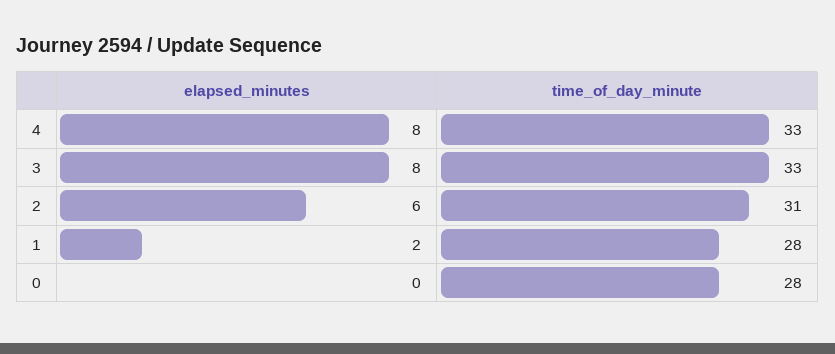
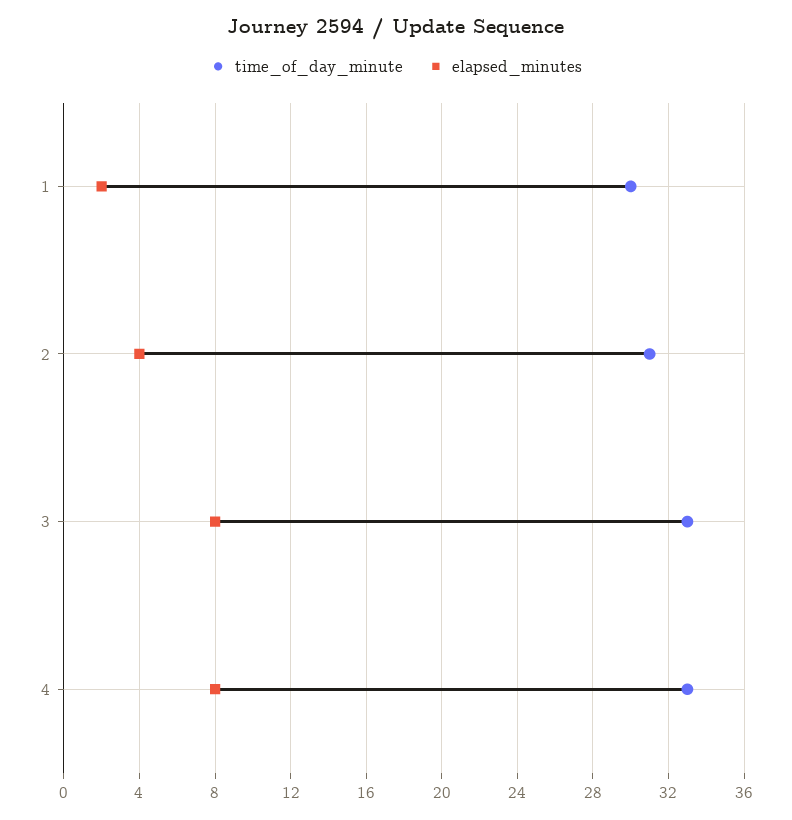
  {
    "elapsed_minutes": {
      "4": 8,
      "3": 8,
-     "2": 6,
+     "2": 4,
-     "1": 2,
+     "1": 2
-     "0": 0
    },
    "time_of_day_minute": {
      "4": 33,
      "3": 33,
      "2": 31,
-     "1": 28,
+     "1": 30
-     "0": 28
    }
  }

